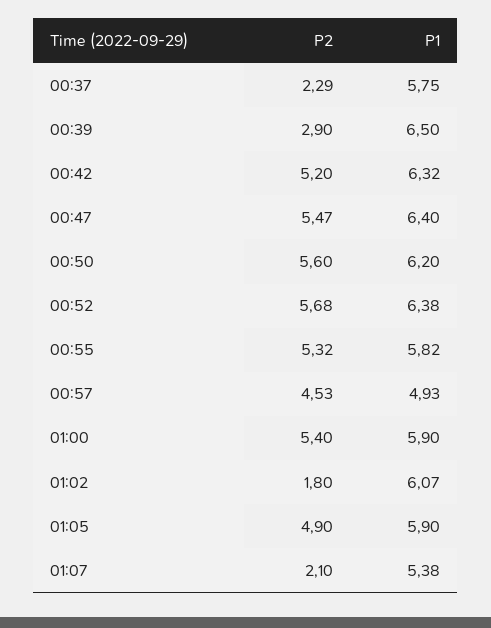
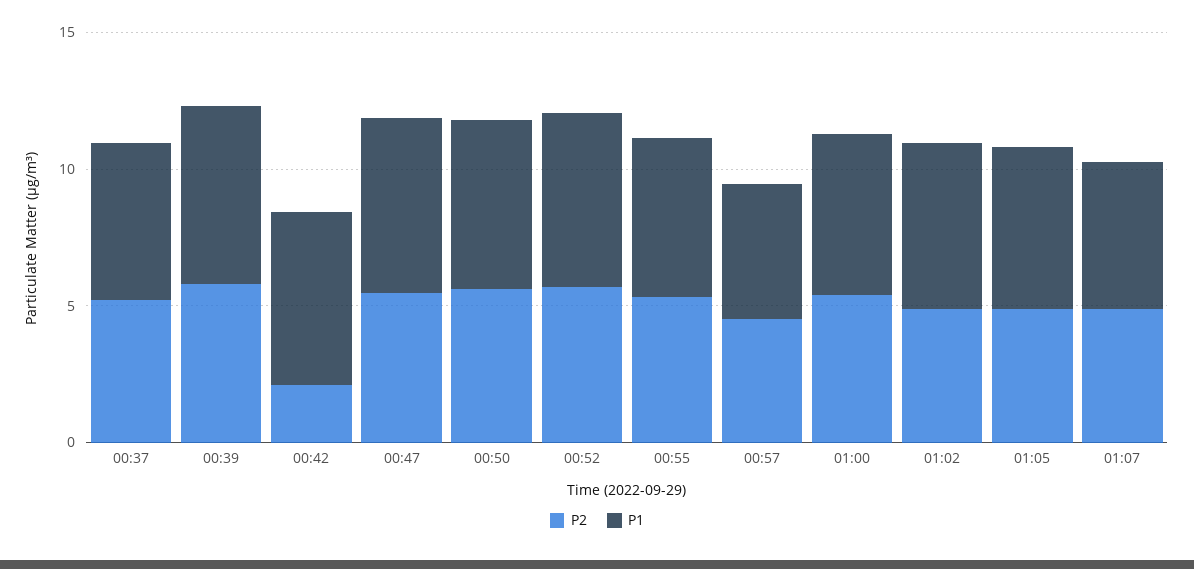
  {
    "P2": {
-     "00:37": 2.29,
+     "00:37": 5,
-     "00:39": 2.9,
+     "00:39": 6,
-     "00:42": 5.2,
+     "00:42": 2,
      "00:47": 5.47,
      "00:50": 5.6,
      "00:52": 5.68,
      "00:55": 5.32,
      "00:57": 4.53,
      "01:00": 5.4,
-     "01:02": 1.8,
+     "01:02": 5,
      "01:05": 4.9,
-     "01:07": 2.1
+     "01:07": 5
    },
    "P1": {
      "00:37": 5.75,
      "00:39": 6.5,
      "00:42": 6.32,
      "00:47": 6.4,
      "00:50": 6.2,
      "00:52": 6.38,
      "00:55": 5.82,
      "00:57": 4.93,
      "01:00": 5.9,
      "01:02": 6.07,
      "01:05": 5.9,
      "01:07": 5.38
    }
  }

